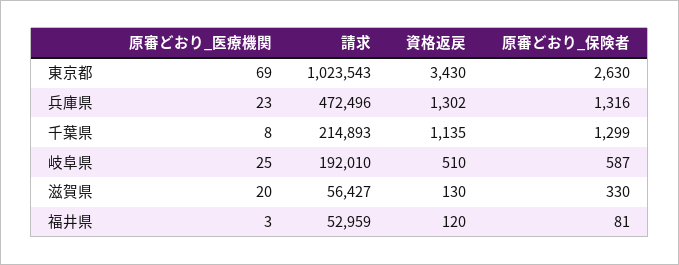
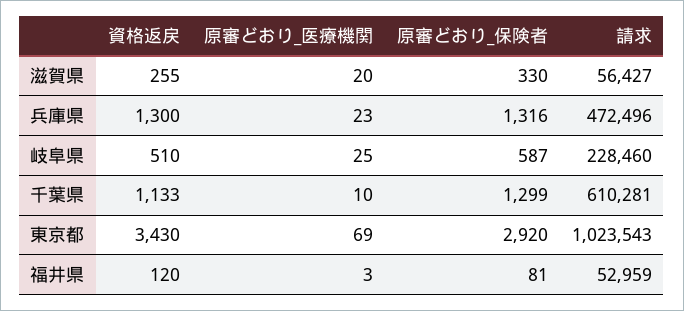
  {
    "原審どおり_医療機関": {
      "東京都": 69,
      "兵庫県": 23,
-     "千葉県": 8,
+     "千葉県": 10,
      "岐阜県": 25,
      "滋賀県": 20,
      "福井県": 3
    },
    "請求": {
      "東京都": 1023543,
      "兵庫県": 472496,
-     "千葉県": 214893,
+     "千葉県": 610281,
-     "岐阜県": 192010,
+     "岐阜県": 228460,
      "滋賀県": 56427,
      "福井県": 52959
    },
    "資格返戻": {
      "東京都": 3430,
-     "兵庫県": 1302,
+     "兵庫県": 1300,
-     "千葉県": 1135,
+     "千葉県": 1133,
      "岐阜県": 510,
-     "滋賀県": 130,
+     "滋賀県": 255,
      "福井県": 120
    },
    "原審どおり_保険者": {
-     "東京都": 2630,
+     "東京都": 2920,
      "兵庫県": 1316,
      "千葉県": 1299,
      "岐阜県": 587,
      "滋賀県": 330,
      "福井県": 81
    }
  }

